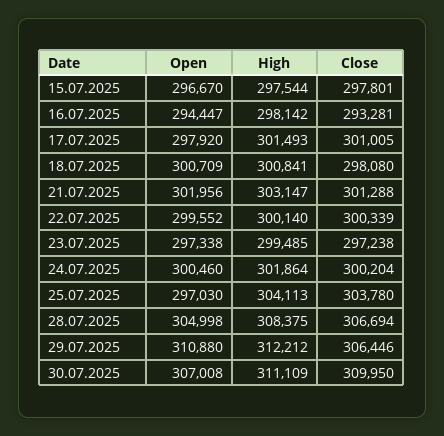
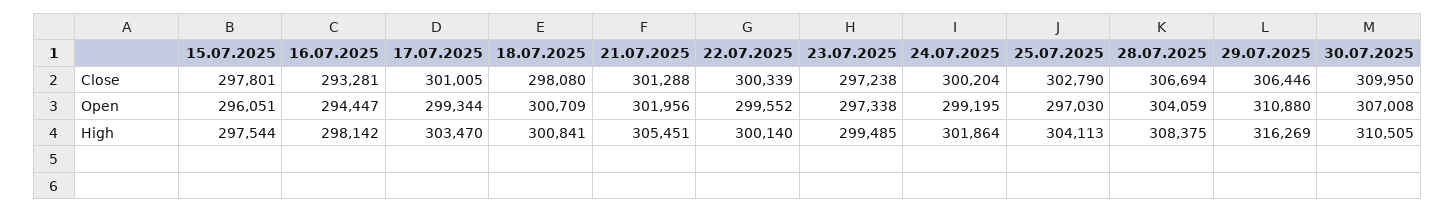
  {
    "Open": {
-     "15.07.2025": 296670,
+     "15.07.2025": 296051,
      "16.07.2025": 294447,
-     "17.07.2025": 297920,
+     "17.07.2025": 299344,
      "18.07.2025": 300709,
      "21.07.2025": 301956,
      "22.07.2025": 299552,
      "23.07.2025": 297338,
-     "24.07.2025": 300460,
+     "24.07.2025": 299195,
      "25.07.2025": 297030,
-     "28.07.2025": 304998,
+     "28.07.2025": 304059,
      "29.07.2025": 310880,
      "30.07.2025": 307008
    },
    "High": {
      "15.07.2025": 297544,
      "16.07.2025": 298142,
-     "17.07.2025": 301493,
+     "17.07.2025": 303470,
      "18.07.2025": 300841,
-     "21.07.2025": 303147,
+     "21.07.2025": 305451,
      "22.07.2025": 300140,
      "23.07.2025": 299485,
      "24.07.2025": 301864,
      "25.07.2025": 304113,
      "28.07.2025": 308375,
-     "29.07.2025": 312212,
+     "29.07.2025": 316269,
-     "30.07.2025": 311109
+     "30.07.2025": 310505
    },
    "Close": {
      "15.07.2025": 297801,
      "16.07.2025": 293281,
      "17.07.2025": 301005,
      "18.07.2025": 298080,
      "21.07.2025": 301288,
      "22.07.2025": 300339,
      "23.07.2025": 297238,
      "24.07.2025": 300204,
-     "25.07.2025": 303780,
+     "25.07.2025": 302790,
      "28.07.2025": 306694,
      "29.07.2025": 306446,
      "30.07.2025": 309950
    }
  }

